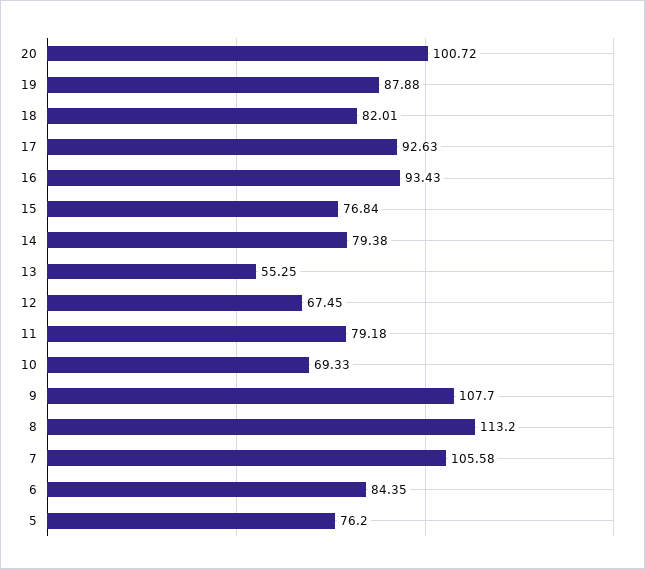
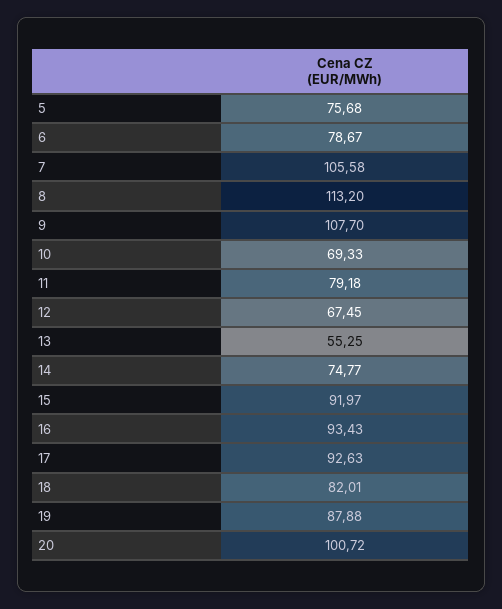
  {
    "20": 100.72,
    "19": 87.88,
    "18": 82.01,
    "17": 92.63,
    "16": 93.43,
-   "15": 76.84,
+   "15": 91.97,
-   "14": 79.38,
+   "14": 74.77,
    "13": 55.25,
    "12": 67.45,
    "11": 79.18,
    "10": 69.33,
    "9": 107.7,
    "8": 113.2,
    "7": 105.58,
-   "6": 84.35,
+   "6": 78.67,
-   "5": 76.2
+   "5": 75.68
  }

